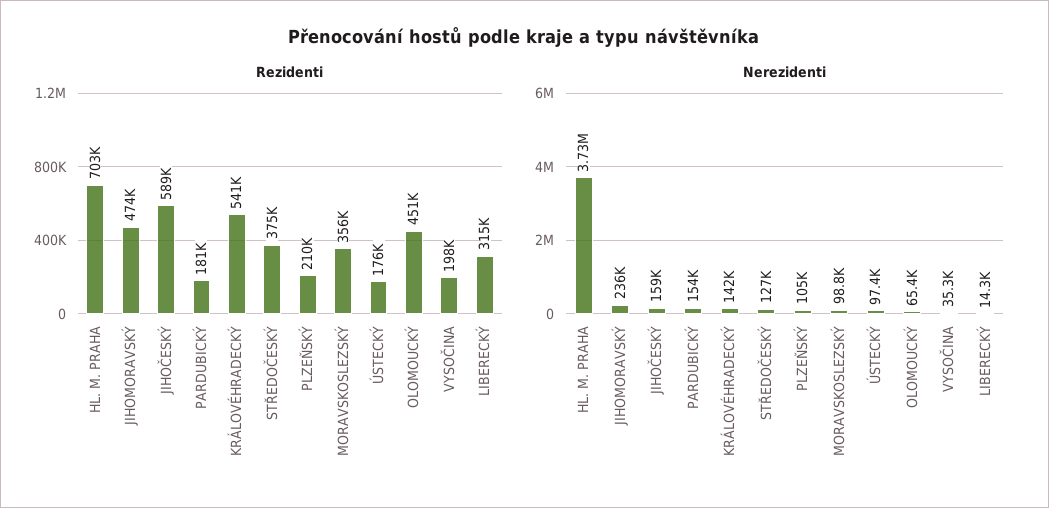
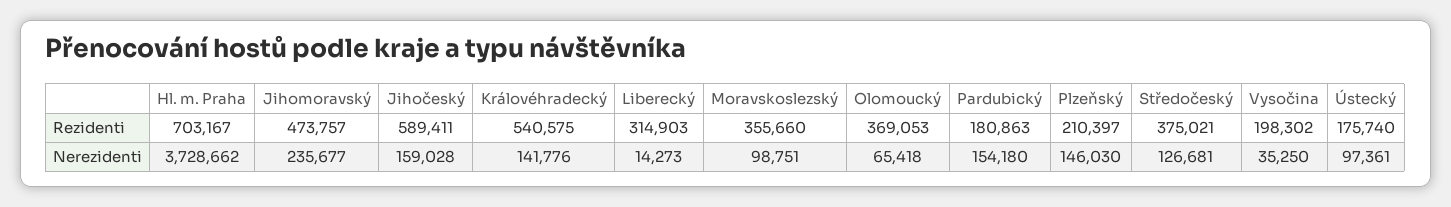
  {
    "Rezidenti": {
      "HL. M. PRAHA": 703167,
      "JIHOMORAVSKÝ": 473757,
      "JIHOČESKÝ": 589411,
      "PARDUBICKÝ": 180863,
      "KRÁLOVÉHRADECKÝ": 540575,
      "STŘEDOČESKÝ": 375021,
      "PLZEŇSKÝ": 210397,
      "MORAVSKOSLEZSKÝ": 355660,
      "ÚSTECKÝ": 175740,
-     "OLOMOUCKÝ": 451000,
+     "OLOMOUCKÝ": 369053,
      "VYSOČINA": 198302,
      "LIBERECKÝ": 314903
    },
    "Nerezidenti": {
      "HL. M. PRAHA": 3728662,
      "JIHOMORAVSKÝ": 235677,
      "JIHOČESKÝ": 159028,
      "PARDUBICKÝ": 154180,
      "KRÁLOVÉHRADECKÝ": 141776,
      "STŘEDOČESKÝ": 126681,
-     "PLZEŇSKÝ": 105000,
+     "PLZEŇSKÝ": 146030,
      "MORAVSKOSLEZSKÝ": 98751,
      "ÚSTECKÝ": 97361,
      "OLOMOUCKÝ": 65418,
      "VYSOČINA": 35250,
      "LIBERECKÝ": 14273
    }
  }

